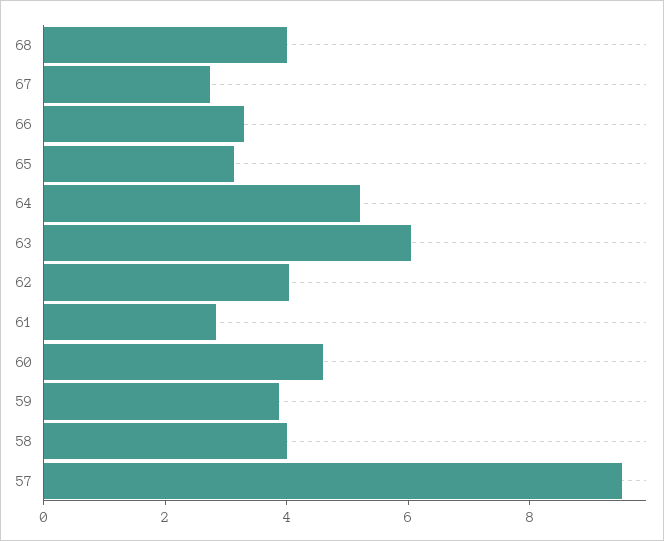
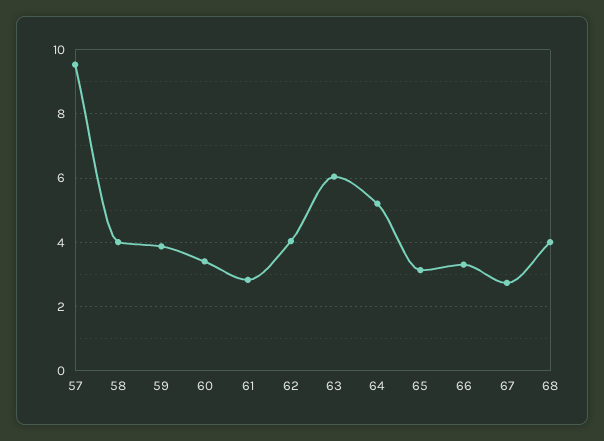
  {
    "68": 4,
    "67": 2.8,
    "66": 3.4,
    "65": 3.2,
    "64": 5.2,
    "63": 6,
    "62": 4,
    "61": 2.8,
-   "60": 4.5,
+   "60": 3.4,
    "59": 3.8,
    "58": 4,
    "57": 9.6
  }

